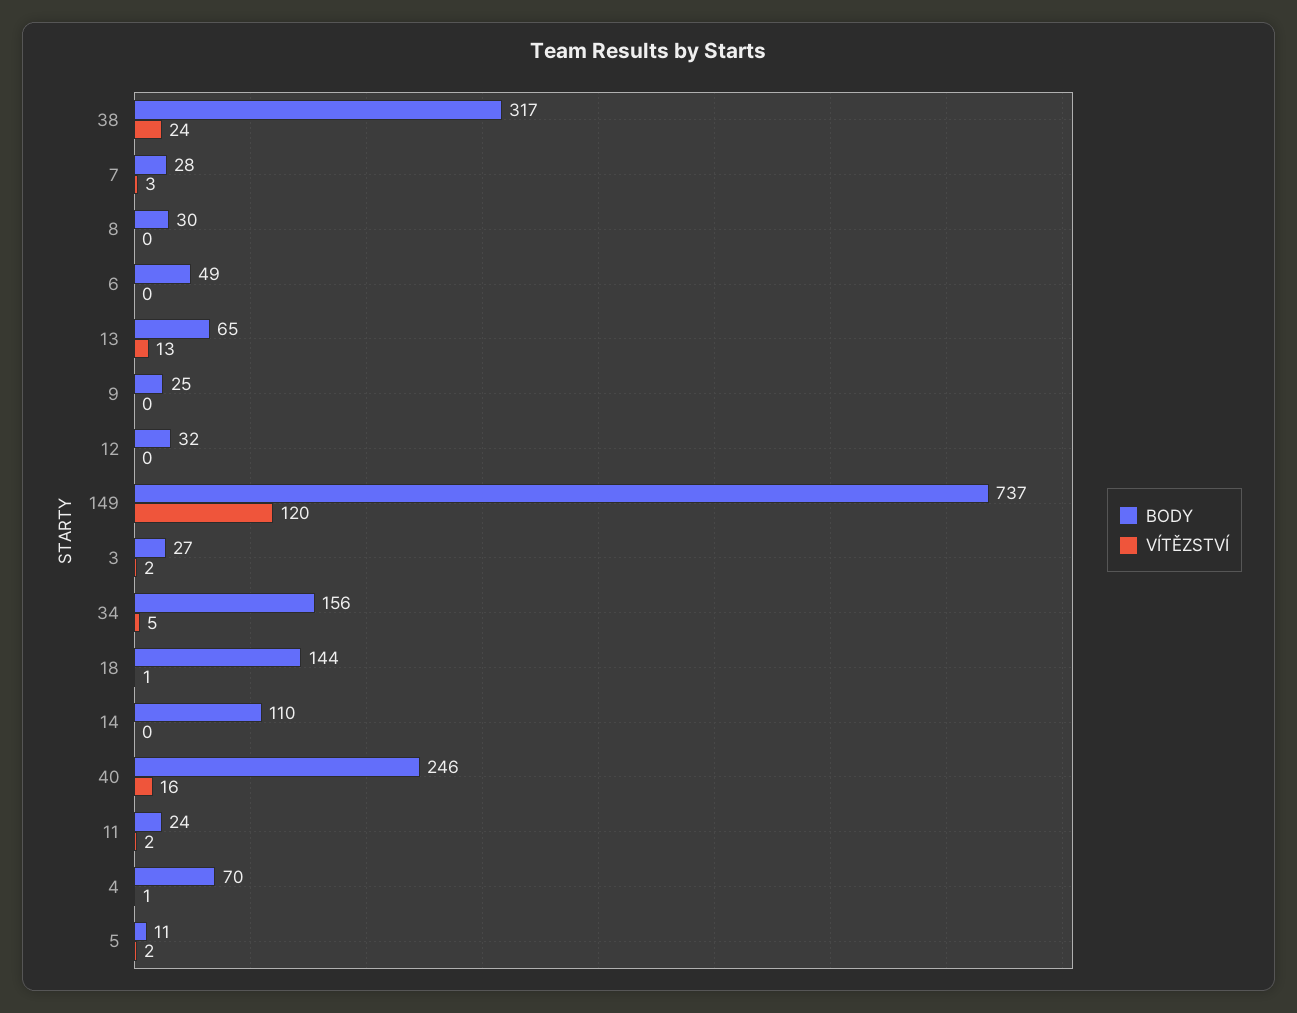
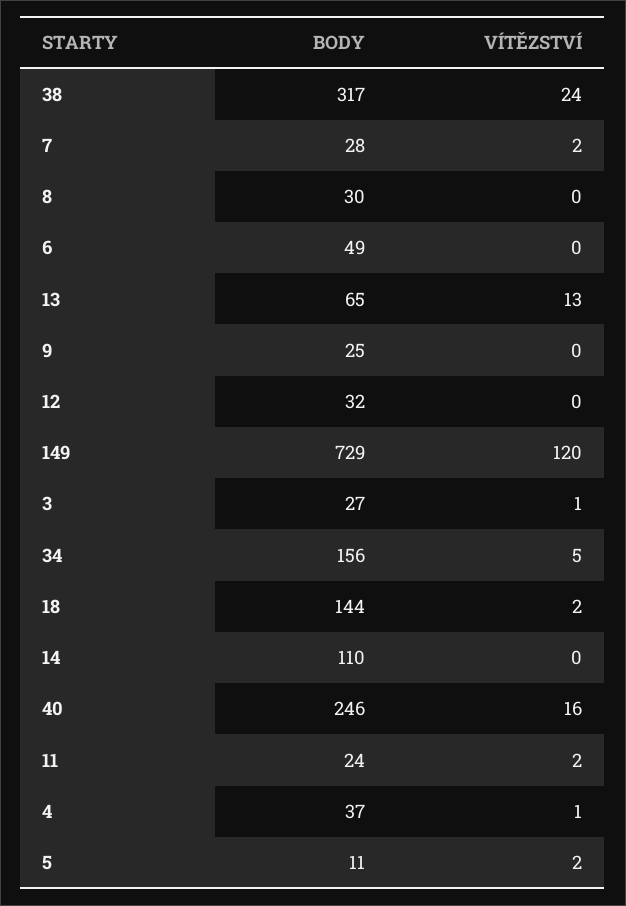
  {
    "BODY": {
      "38": 317,
      "7": 28,
      "8": 30,
      "6": 49,
      "13": 65,
      "9": 25,
      "12": 32,
-     "149": 737,
+     "149": 729,
      "3": 27,
      "34": 156,
      "18": 144,
      "14": 110,
      "40": 246,
      "11": 24,
-     "4": 70,
+     "4": 37,
      "5": 11
    },
    "VÍTĚZSTVÍ": {
      "38": 24,
-     "7": 3,
+     "7": 2,
      "8": 0,
      "6": 0,
      "13": 13,
      "9": 0,
      "12": 0,
      "149": 120,
-     "3": 2,
+     "3": 1,
      "34": 5,
-     "18": 1,
+     "18": 2,
      "14": 0,
      "40": 16,
      "11": 2,
      "4": 1,
      "5": 2
    }
  }

